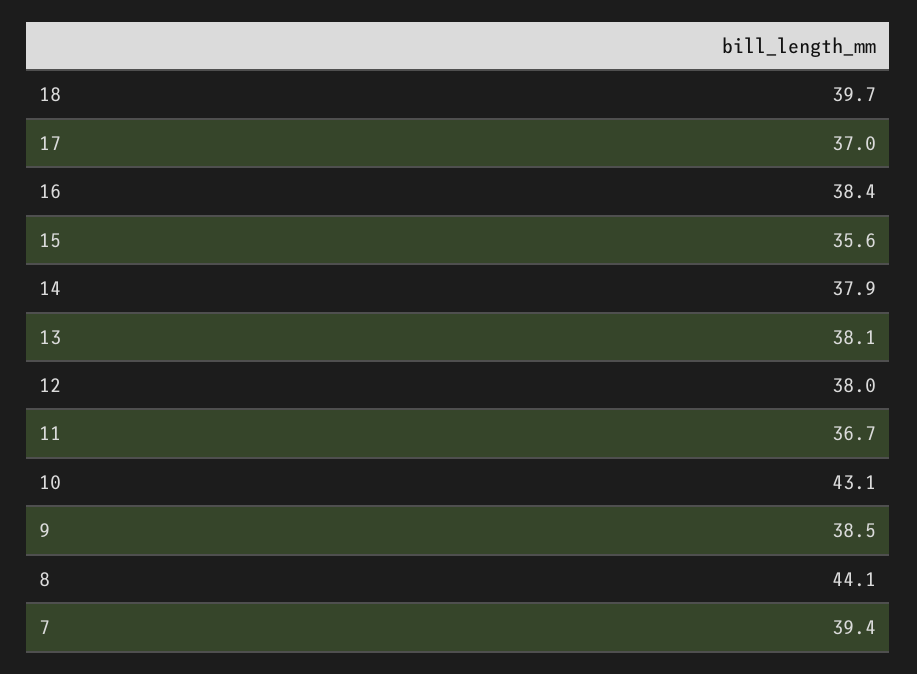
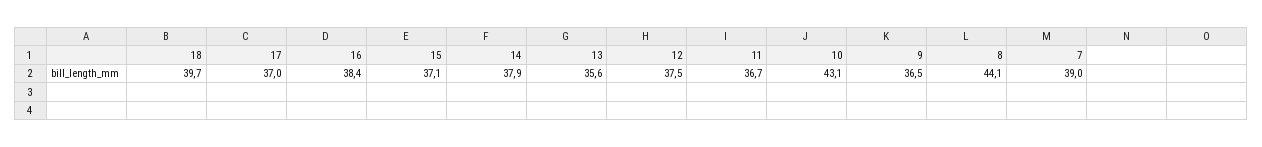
  {
    "18": 39.7,
    "17": 37,
    "16": 38.4,
-   "15": 35.6,
+   "15": 37.1,
    "14": 37.9,
-   "13": 38.1,
+   "13": 35.6,
-   "12": 38,
+   "12": 37.5,
    "11": 36.7,
    "10": 43.1,
-   "9": 38.5,
+   "9": 36.5,
    "8": 44.1,
-   "7": 39.4
+   "7": 39
  }

